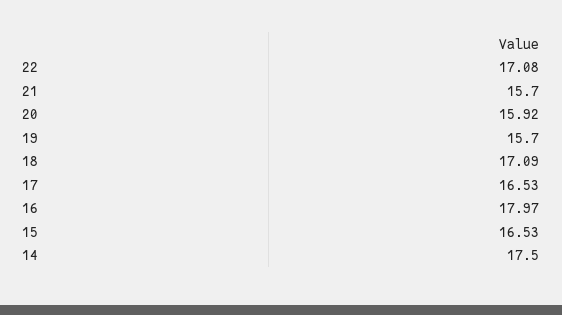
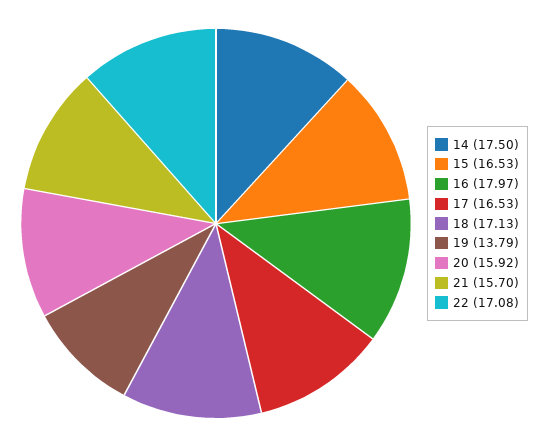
  {
    "22": 17.08,
    "21": 15.7,
    "20": 15.92,
-   "19": 15.7,
+   "19": 13.79,
-   "18": 17.09,
+   "18": 17.13,
    "17": 16.53,
    "16": 17.97,
    "15": 16.53,
    "14": 17.5
  }

